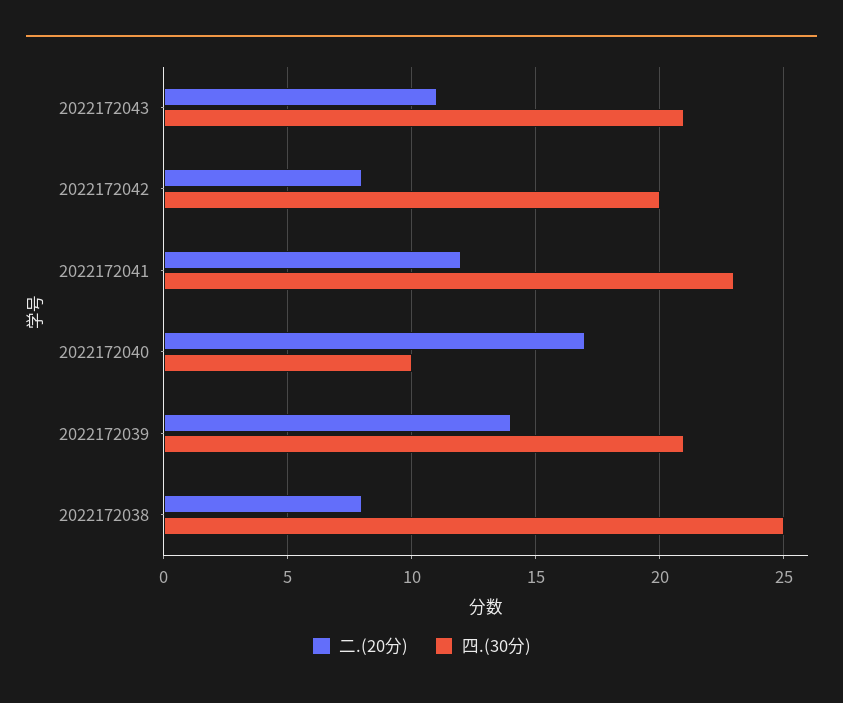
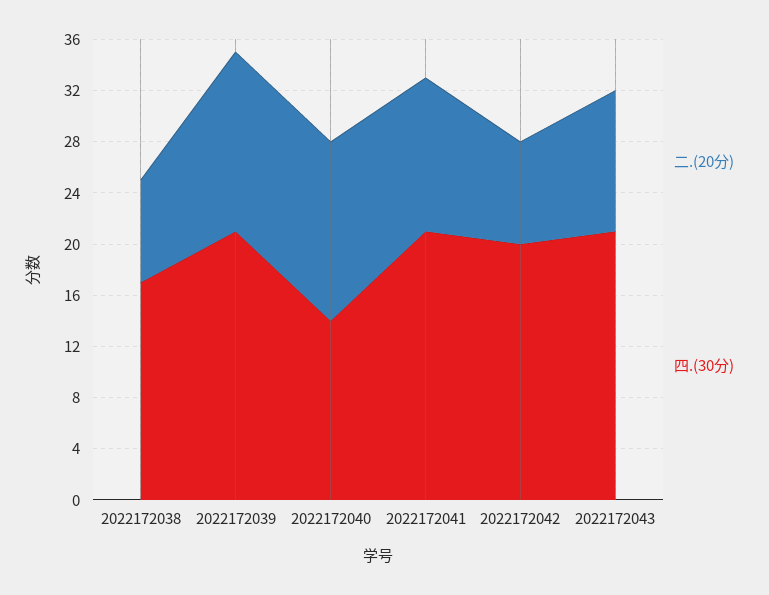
  {
    "二.(20分)": {
      "2022172043": 11,
      "2022172042": 8,
      "2022172041": 12,
-     "2022172040": 17,
+     "2022172040": 14,
      "2022172039": 14,
      "2022172038": 8
    },
    "四.(30分)": {
      "2022172043": 21,
      "2022172042": 20,
-     "2022172041": 23,
+     "2022172041": 21,
-     "2022172040": 10,
+     "2022172040": 14,
      "2022172039": 21,
-     "2022172038": 25
+     "2022172038": 17
    }
  }

